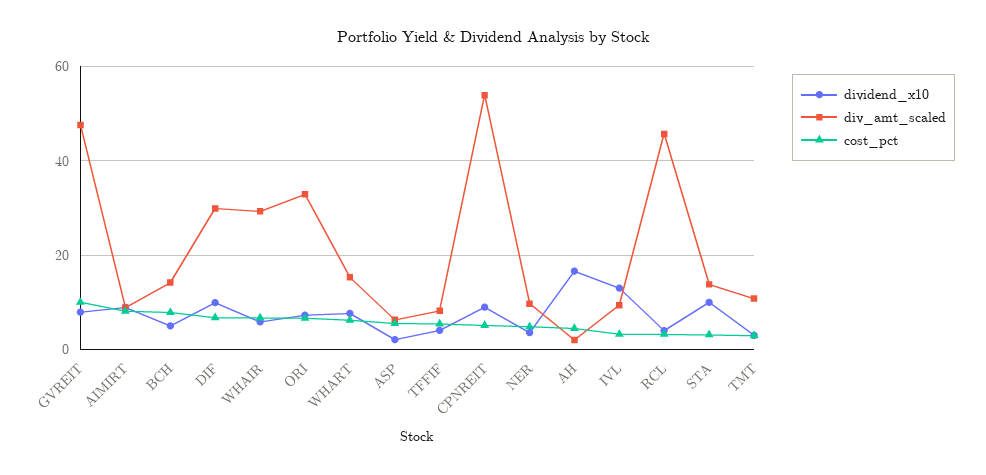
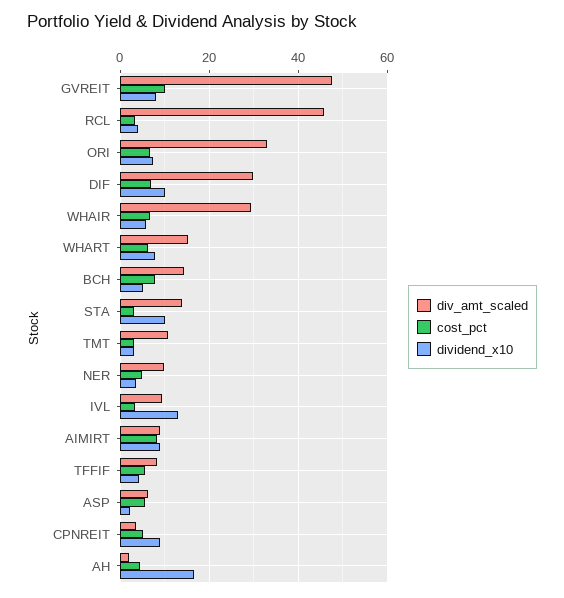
  {
    "dividend_x10": {
      "GVREIT": 8,
      "AIMIRT": 8,
      "BCH": 6,
      "DIF": 10,
      "WHAIR": 6,
      "ORI": 8,
      "WHART": 8,
      "ASP": 2,
      "TFFIF": 4,
      "CPNREIT": 8,
      "NER": 4,
      "AH": 16,
      "IVL": 14,
      "RCL": 4,
      "STA": 10,
      "TMT": 4
    },
    "div_amt_scaled": {
      "GVREIT": 48,
      "AIMIRT": 8,
      "BCH": 14,
      "DIF": 30,
      "WHAIR": 30,
      "ORI": 32,
      "WHART": 16,
      "ASP": 6,
      "TFFIF": 8,
-     "CPNREIT": 54,
+     "CPNREIT": 4,
      "NER": 10,
      "AH": 2,
      "IVL": 10,
      "RCL": 46,
      "STA": 14,
      "TMT": 10
    },
    "cost_pct": {
      "GVREIT": 10,
      "AIMIRT": 8,
      "BCH": 8,
      "DIF": 6,
      "WHAIR": 6,
      "ORI": 6,
      "WHART": 6,
      "ASP": 6,
      "TFFIF": 6,
      "CPNREIT": 6,
      "NER": 4,
      "AH": 4,
      "IVL": 4,
      "RCL": 4,
      "STA": 4,
      "TMT": 2
    }
  }

